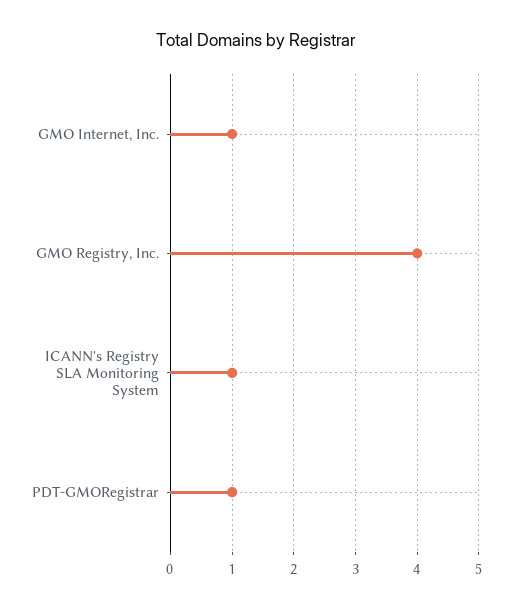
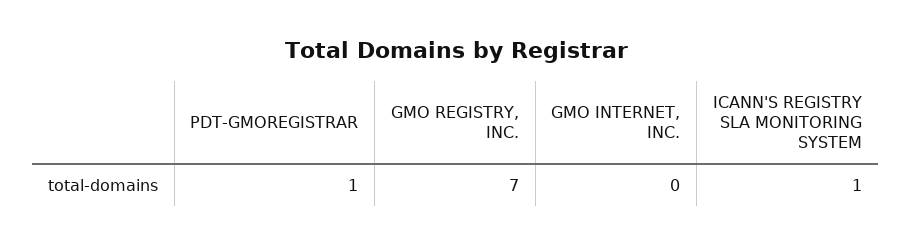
  {
-   "GMO Internet, Inc.": 1,
+   "GMO Internet, Inc.": 0,
-   "GMO Registry, Inc.": 4,
+   "GMO Registry, Inc.": 7,
    "ICANN's Registry SLA Monitoring System": 1,
    "PDT-GMORegistrar": 1
  }

